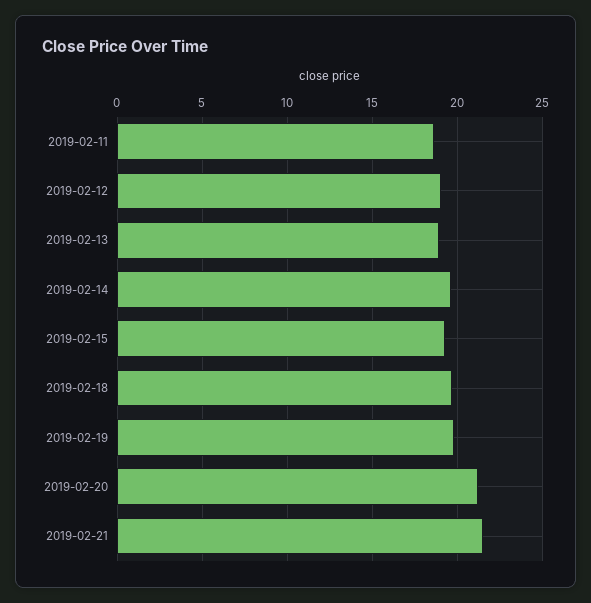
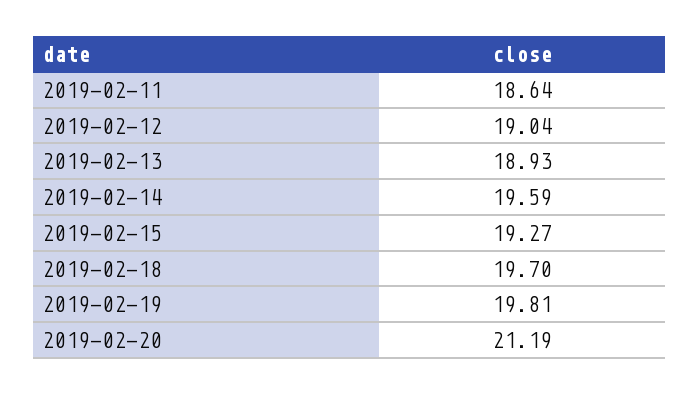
  {
    "2019-02-11": 18.64,
    "2019-02-12": 19.04,
    "2019-02-13": 18.93,
    "2019-02-14": 19.59,
    "2019-02-15": 19.27,
    "2019-02-18": 19.7,
    "2019-02-19": 19.81,
-   "2019-02-20": 21.19,
+   "2019-02-20": 21.19
-   "2019-02-21": 21.5
  }

